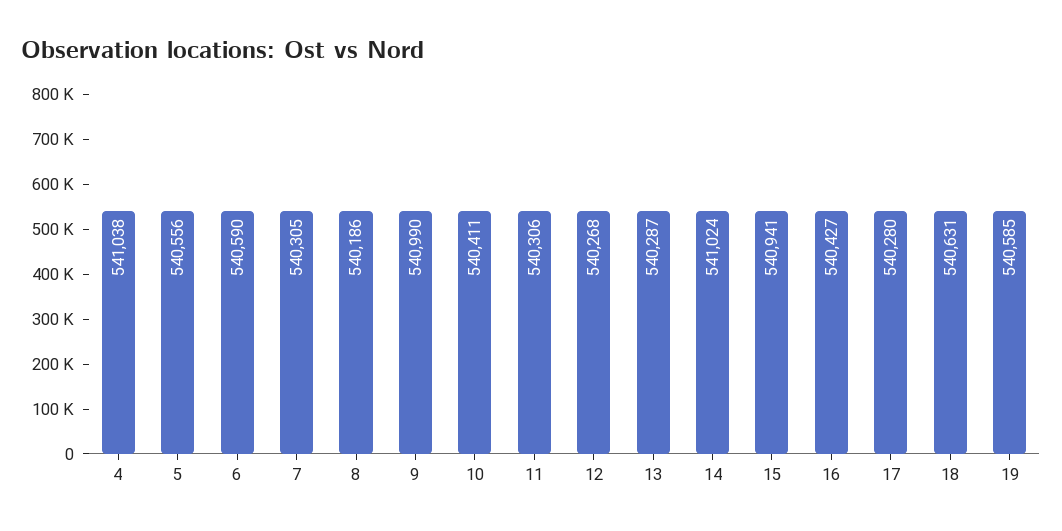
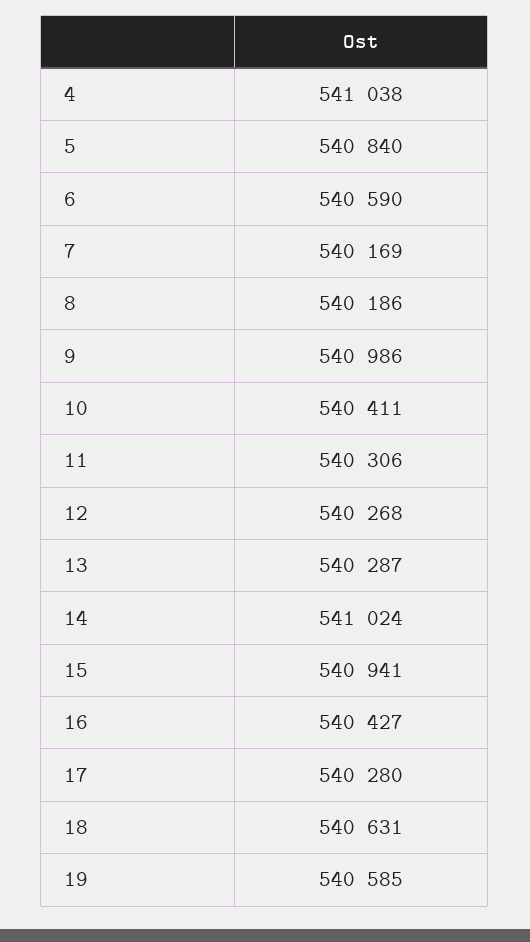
  {
    "4": 541038,
-   "5": 540556,
+   "5": 540840,
    "6": 540590,
-   "7": 540305,
+   "7": 540169,
    "8": 540186,
-   "9": 540990,
+   "9": 540986,
    "10": 540411,
    "11": 540306,
    "12": 540268,
    "13": 540287,
    "14": 541024,
    "15": 540941,
    "16": 540427,
    "17": 540280,
    "18": 540631,
    "19": 540585
  }

